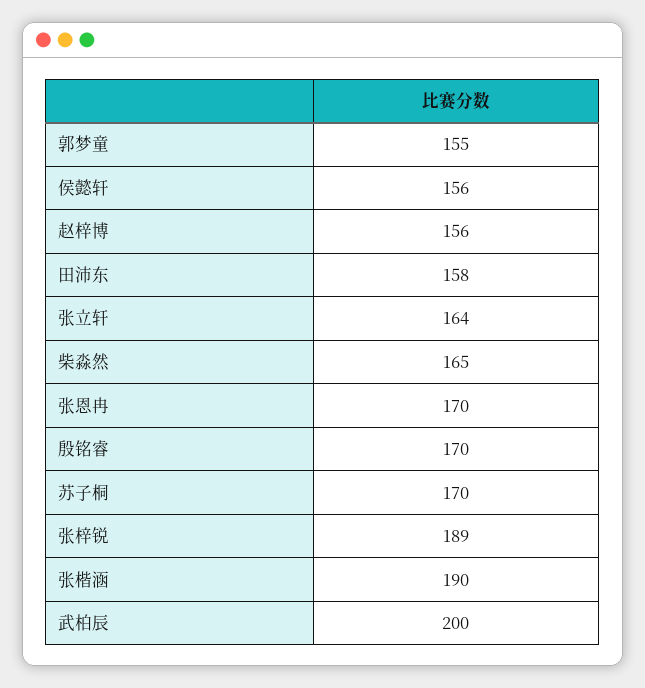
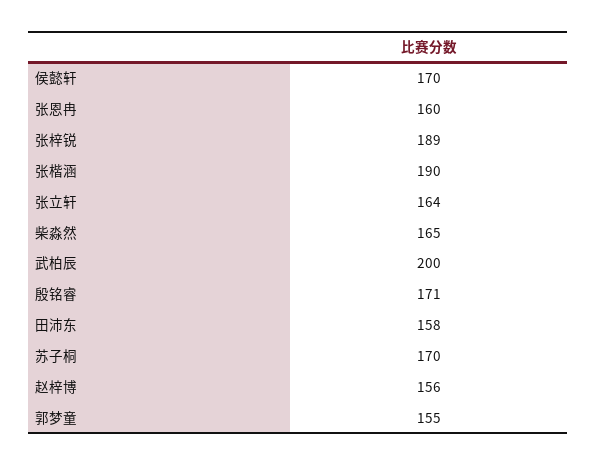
  {
    "郭梦童": 155,
-   "侯懿轩": 156,
+   "侯懿轩": 170,
    "赵梓博": 156,
    "田沛东": 158,
    "张立轩": 164,
    "柴淼然": 165,
-   "张恩冉": 170,
+   "张恩冉": 160,
-   "殷铭睿": 170,
+   "殷铭睿": 171,
    "苏子桐": 170,
    "张梓锐": 189,
    "张楷涵": 190,
    "武柏辰": 200
  }

